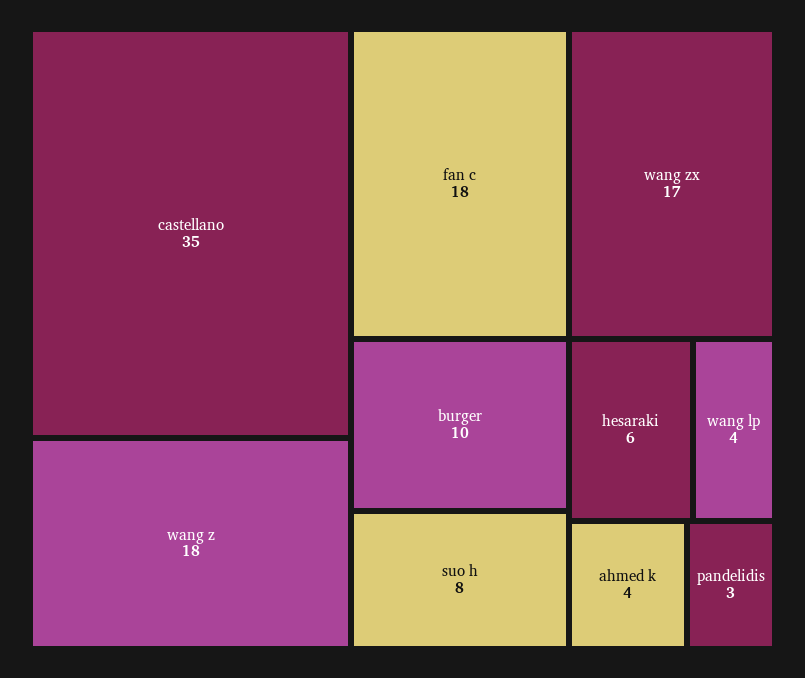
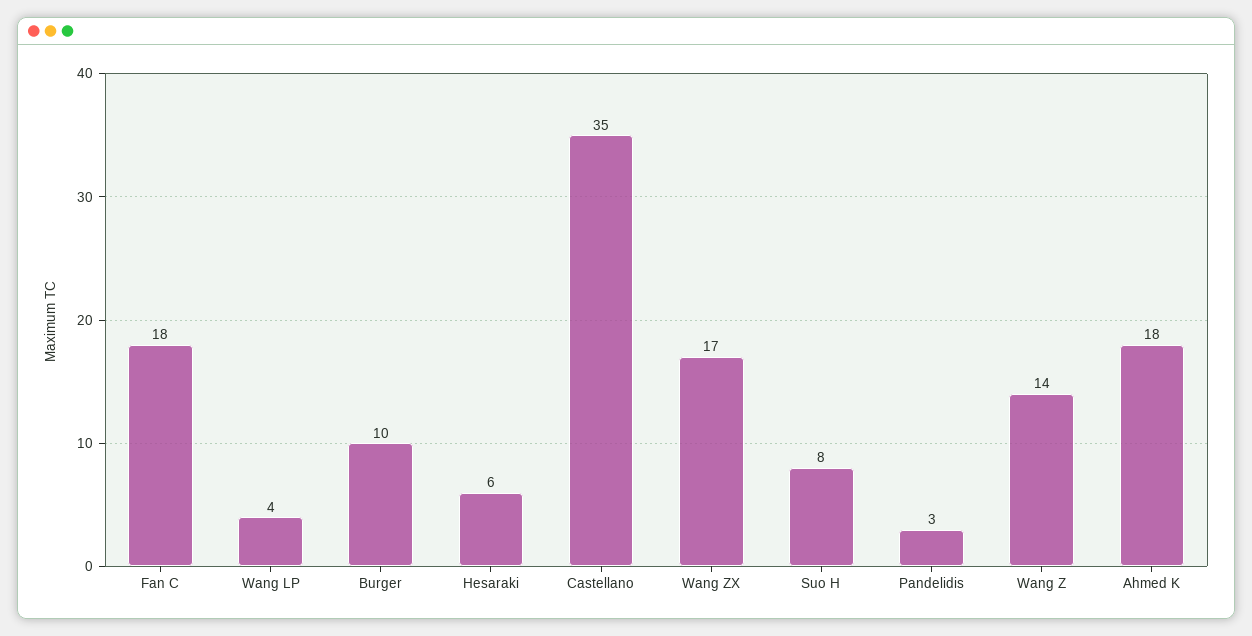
  {
    "castellano": 35,
-   "wang z": 18,
+   "wang z": 14,
    "fan c": 18,
    "wang zx": 17,
    "burger": 10,
    "suo h": 8,
    "hesaraki": 6,
    "wang lp": 4,
-   "ahmed k": 4,
+   "ahmed k": 18,
    "pandelidis": 3
  }

